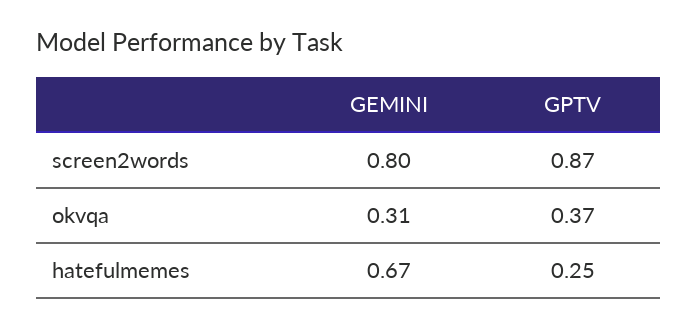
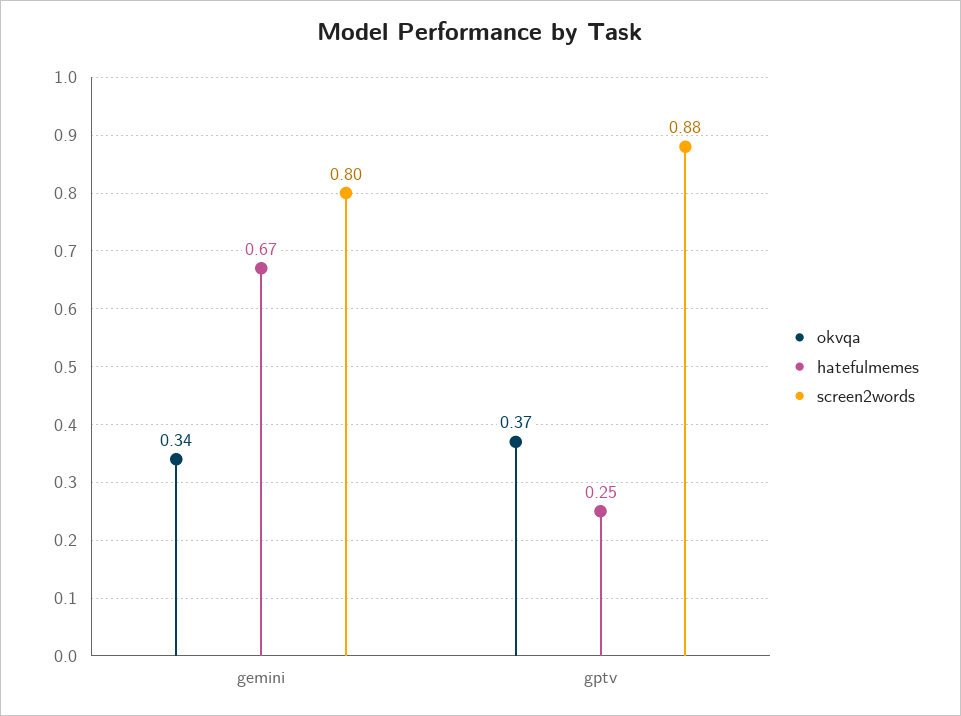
  {
    "screen2words": {
      "GEMINI": 0.8,
-     "GPTV": 0.87
+     "GPTV": 0.88
    },
    "okvqa": {
-     "GEMINI": 0.31,
+     "GEMINI": 0.34,
      "GPTV": 0.37
    },
    "hatefulmemes": {
      "GEMINI": 0.67,
      "GPTV": 0.25
    }
  }

